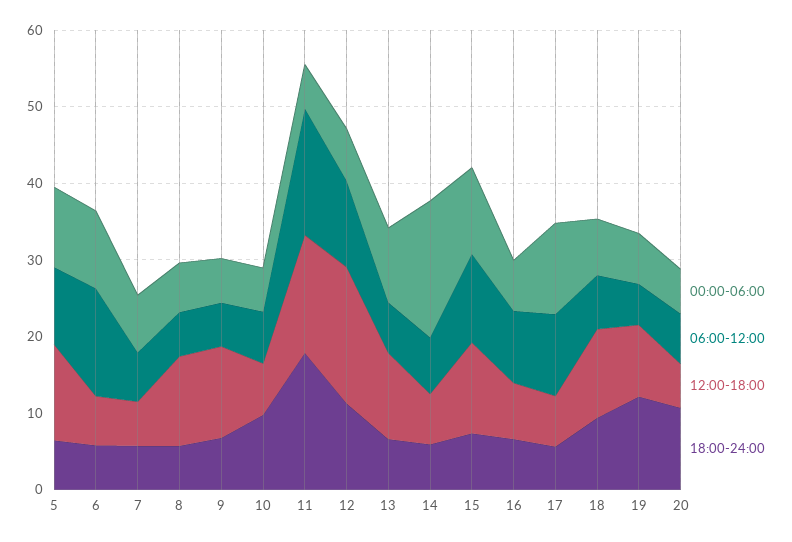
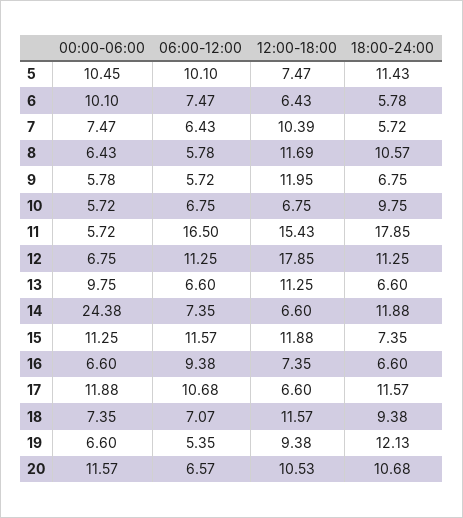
  {
    "00:00-06:00": {
      "5": 10.45,
      "6": 10.1,
      "7": 7.47,
      "8": 6.43,
      "9": 5.78,
      "10": 5.72,
      "11": 5.72,
      "12": 6.75,
      "13": 9.75,
-     "14": 18,
+     "14": 24.38,
      "15": 11.25,
      "16": 6.6,
      "17": 11.88,
      "18": 7.35,
      "19": 6.6,
-     "20": 6
+     "20": 11.57
    },
    "06:00-12:00": {
      "5": 10.1,
-     "6": 14,
+     "6": 7.47,
      "7": 6.43,
      "8": 5.78,
      "9": 5.72,
      "10": 6.75,
      "11": 16.5,
      "12": 11.25,
      "13": 6.6,
      "14": 7.35,
      "15": 11.57,
      "16": 9.38,
      "17": 10.68,
      "18": 7.07,
      "19": 5.35,
      "20": 6.57
    },
    "12:00-18:00": {
-     "5": 12,
+     "5": 7.47,
      "6": 6.43,
-     "7": 6,
+     "7": 10.39,
      "8": 11.69,
      "9": 11.95,
      "10": 6.75,
      "11": 15.43,
      "12": 17.85,
      "13": 11.25,
      "14": 6.6,
      "15": 11.88,
      "16": 7.35,
      "17": 6.6,
      "18": 11.57,
      "19": 9.38,
-     "20": 6
+     "20": 10.53
    },
    "18:00-24:00": {
-     "5": 6,
+     "5": 11.43,
      "6": 5.78,
      "7": 5.72,
-     "8": 6,
+     "8": 10.57,
      "9": 6.75,
      "10": 9.75,
      "11": 17.85,
      "12": 11.25,
      "13": 6.6,
-     "14": 6,
+     "14": 11.88,
      "15": 7.35,
      "16": 6.6,
-     "17": 6,
+     "17": 11.57,
      "18": 9.38,
      "19": 12.13,
      "20": 10.68
    }
  }

